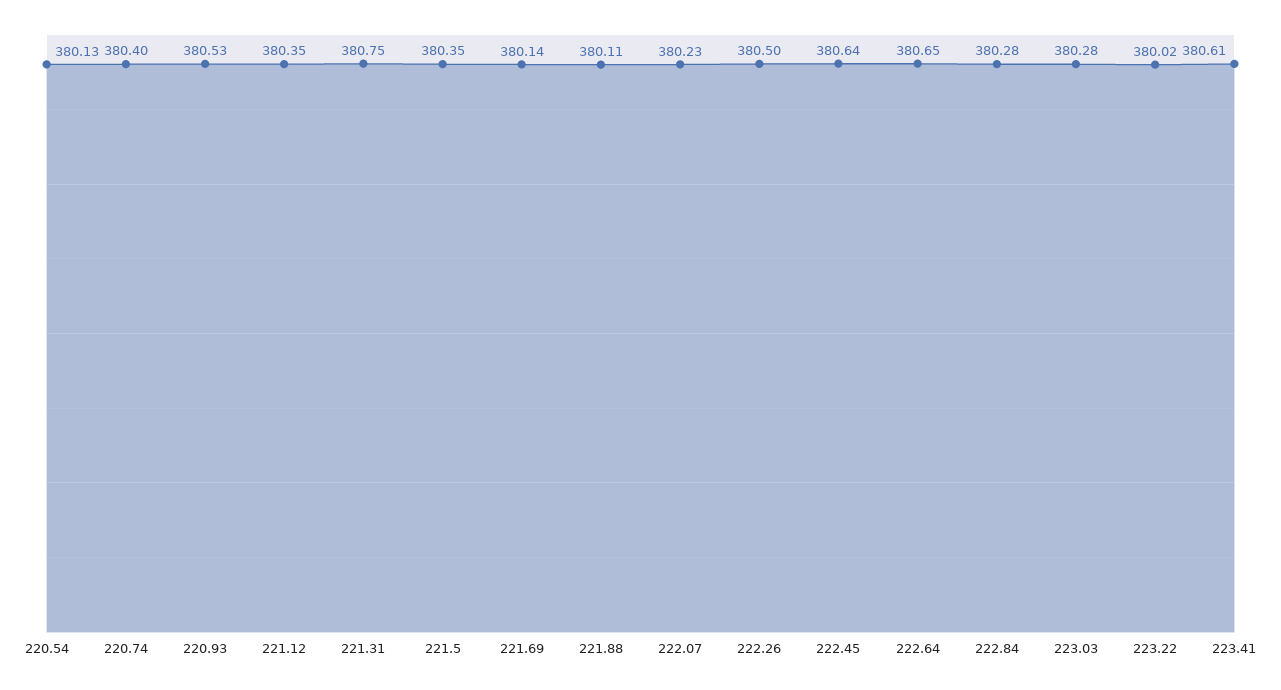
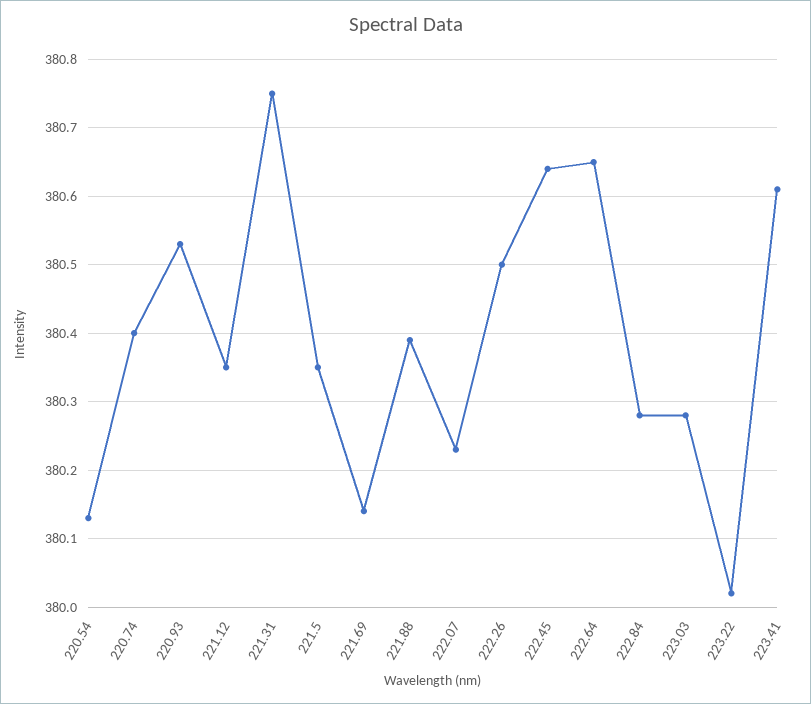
  {
    "220.54": 380.13,
    "220.74": 380.4,
    "220.93": 380.53,
    "221.12": 380.35,
    "221.31": 380.75,
    "221.5": 380.35,
    "221.69": 380.14,
-   "221.88": 380.11,
+   "221.88": 380.39,
    "222.07": 380.23,
    "222.26": 380.5,
    "222.45": 380.64,
    "222.64": 380.65,
    "222.84": 380.28,
    "223.03": 380.28,
    "223.22": 380.02,
    "223.41": 380.61
  }

